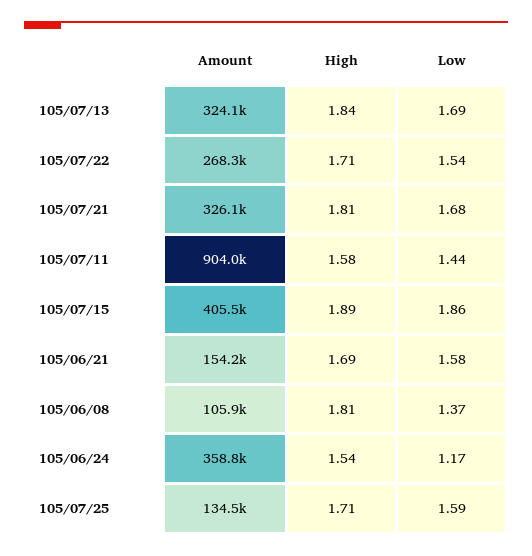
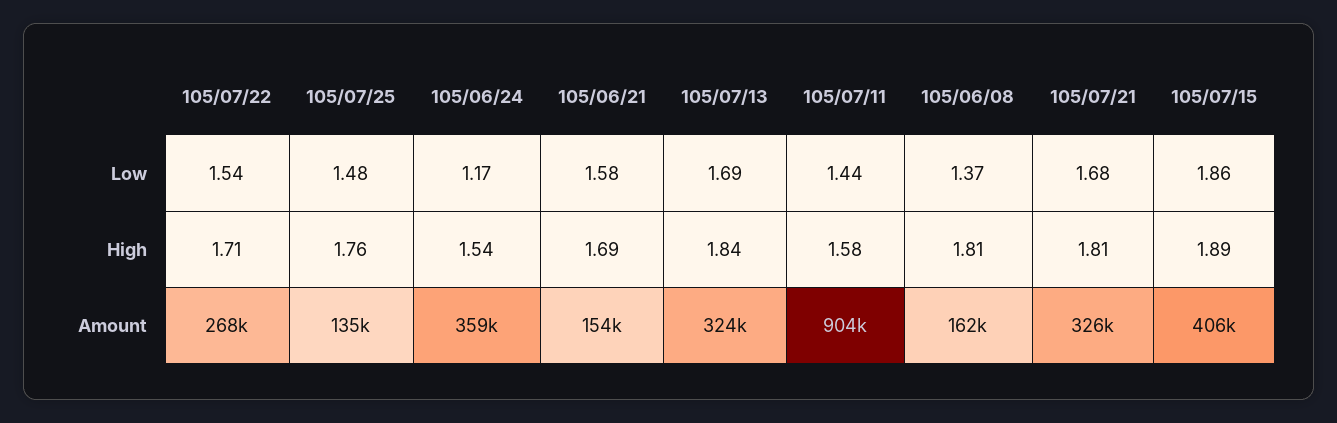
  {
    "Amount": {
      "105/07/13": 324100,
      "105/07/22": 268300,
      "105/07/21": 326100,
      "105/07/11": 904000,
      "105/07/15": 405500,
      "105/06/21": 154200,
-     "105/06/08": 105900,
+     "105/06/08": 162000,
      "105/06/24": 358800,
      "105/07/25": 134500
    },
    "High": {
      "105/07/13": 1.84,
      "105/07/22": 1.71,
      "105/07/21": 1.81,
      "105/07/11": 1.58,
      "105/07/15": 1.89,
      "105/06/21": 1.69,
      "105/06/08": 1.81,
      "105/06/24": 1.54,
-     "105/07/25": 1.71
+     "105/07/25": 1.76
    },
    "Low": {
      "105/07/13": 1.69,
      "105/07/22": 1.54,
      "105/07/21": 1.68,
      "105/07/11": 1.44,
      "105/07/15": 1.86,
      "105/06/21": 1.58,
      "105/06/08": 1.37,
      "105/06/24": 1.17,
-     "105/07/25": 1.59
+     "105/07/25": 1.48
    }
  }

